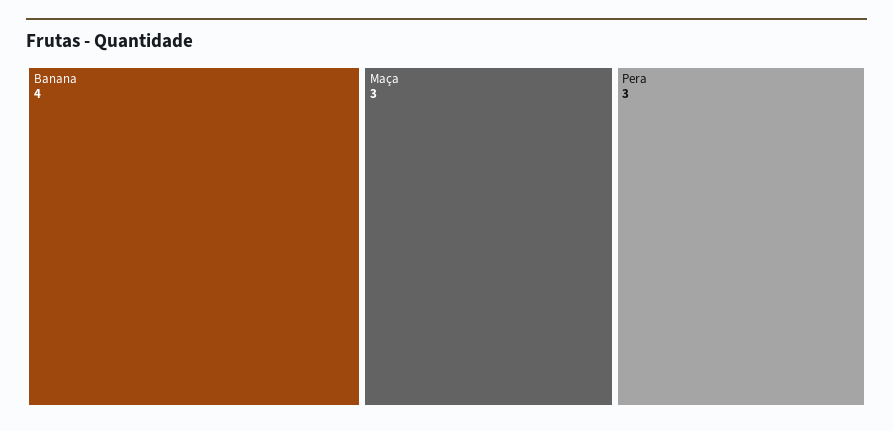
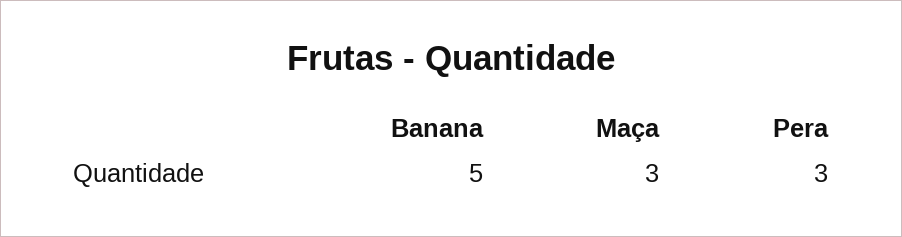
  {
-   "Banana": 4,
+   "Banana": 5,
    "Maça": 3,
    "Pera": 3
  }

